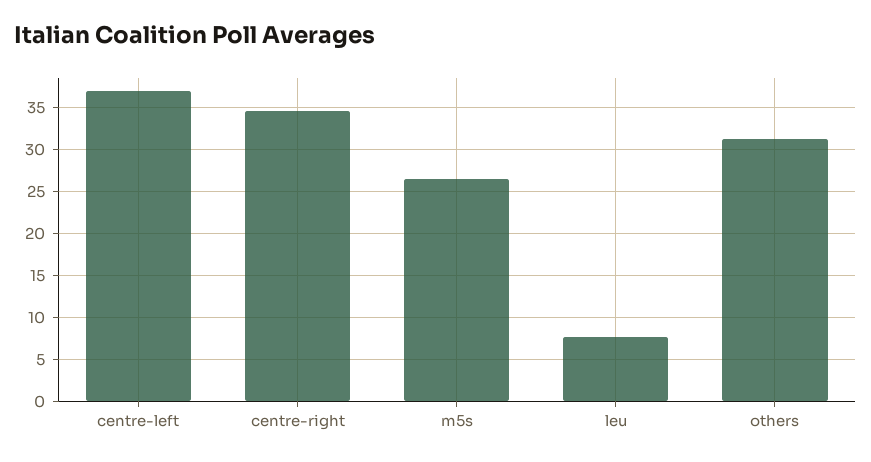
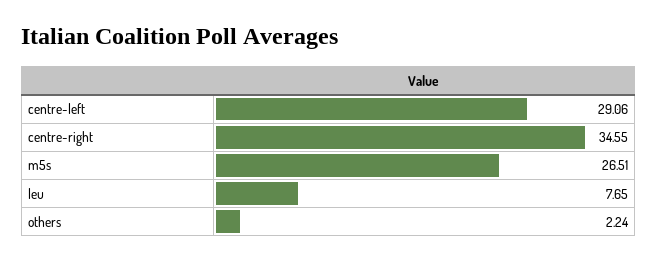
  {
-   "centre-left": 37,
+   "centre-left": 29.06,
    "centre-right": 34.55,
    "m5s": 26.51,
    "leu": 7.65,
-   "others": 31
+   "others": 2.24
  }

